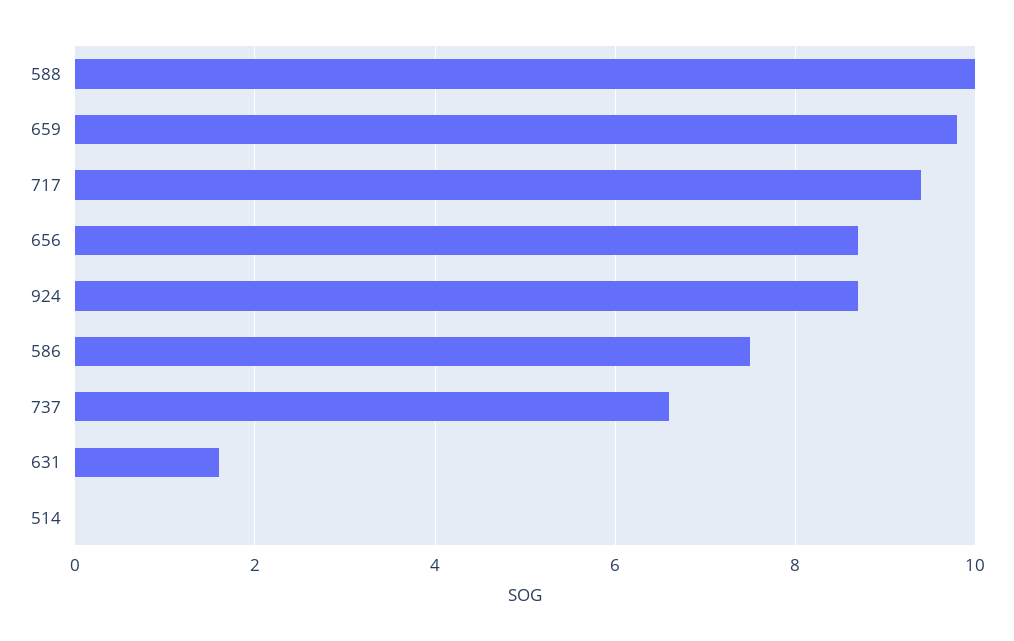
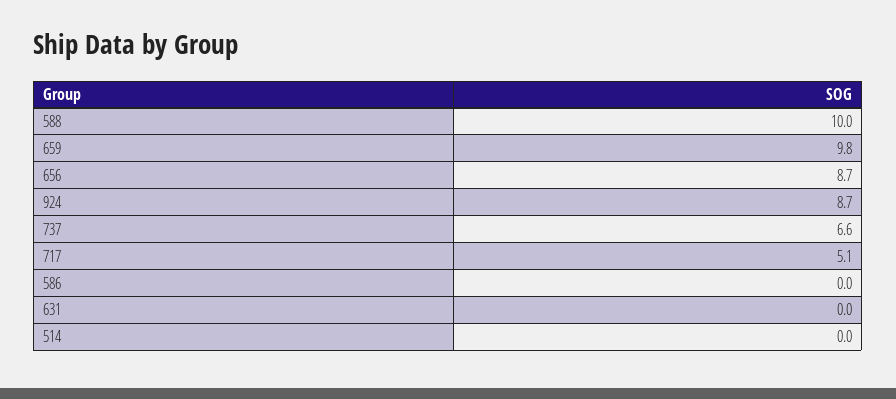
  {
    "588": 10,
    "659": 9.8,
-   "717": 9.5,
+   "717": 5.1,
    "656": 8.7,
    "924": 8.7,
-   "586": 7.5,
+   "586": 0,
    "737": 6.6,
-   "631": 1.5,
+   "631": 0,
    "514": 0
  }

